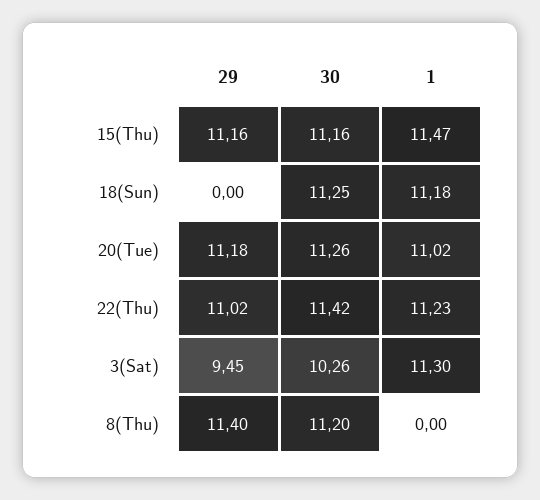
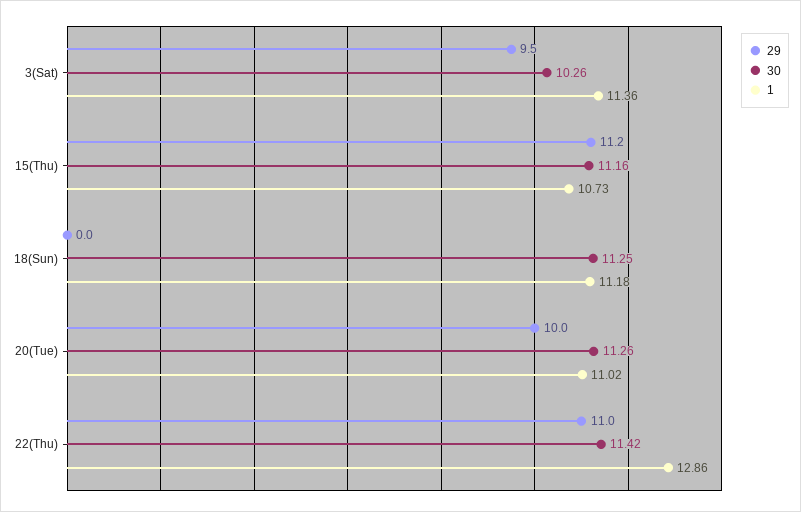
  {
    "29": {
      "15(Thu)": 11.16,
      "18(Sun)": 0,
-     "20(Tue)": 11.18,
+     "20(Tue)": 10,
      "22(Thu)": 11.02,
-     "3(Sat)": 9.45,
+     "3(Sat)": 9.45
-     "8(Thu)": 11.4
    },
    "30": {
      "15(Thu)": 11.16,
      "18(Sun)": 11.25,
      "20(Tue)": 11.26,
      "22(Thu)": 11.42,
-     "3(Sat)": 10.26,
+     "3(Sat)": 10.26
-     "8(Thu)": 11.2
    },
    "1": {
-     "15(Thu)": 11.47,
+     "15(Thu)": 10.73,
      "18(Sun)": 11.18,
      "20(Tue)": 11.02,
-     "22(Thu)": 11.23,
+     "22(Thu)": 12.86,
-     "3(Sat)": 11.3,
+     "3(Sat)": 11.36
-     "8(Thu)": 0
    }
  }

